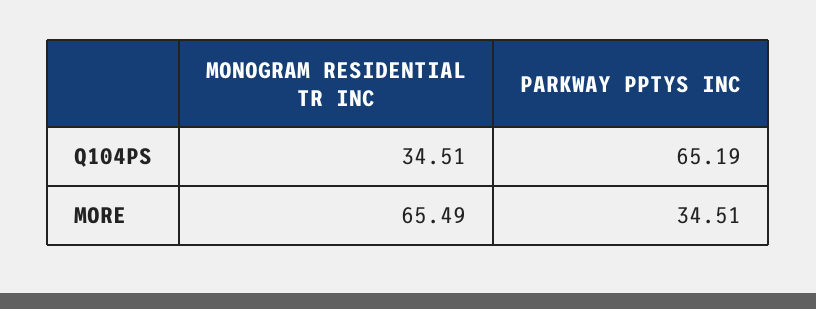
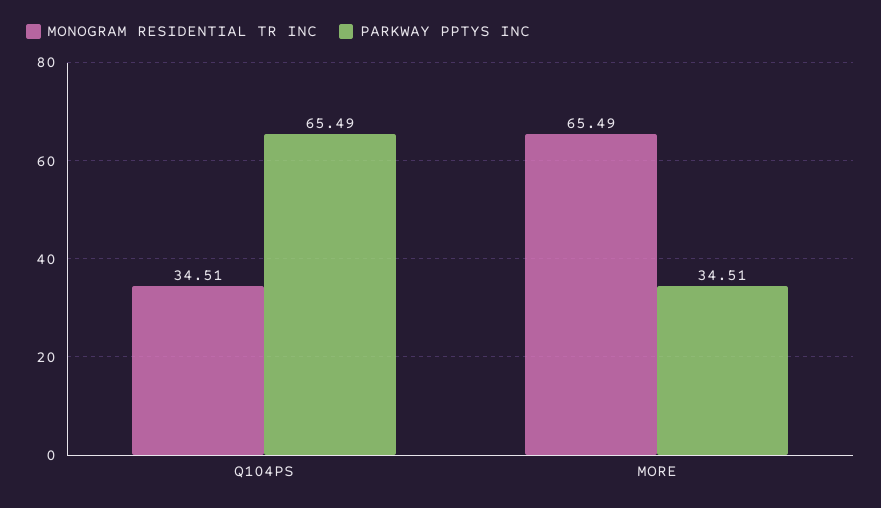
  {
    "MONOGRAM RESIDENTIAL TR INC": {
      "Q104PS": 34.51,
      "MORE": 65.49
    },
    "PARKWAY PPTYS INC": {
-     "Q104PS": 65.19,
+     "Q104PS": 65.49,
      "MORE": 34.51
    }
  }

